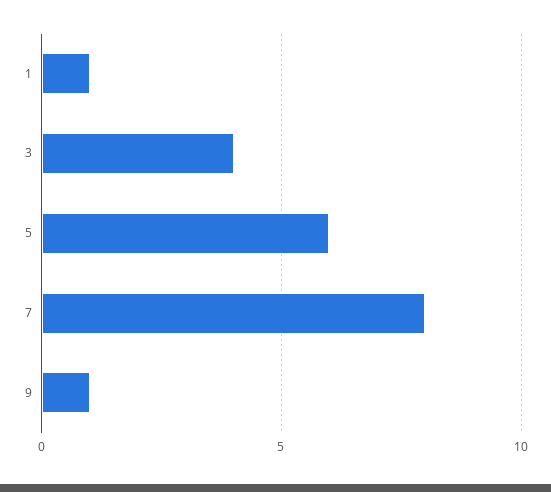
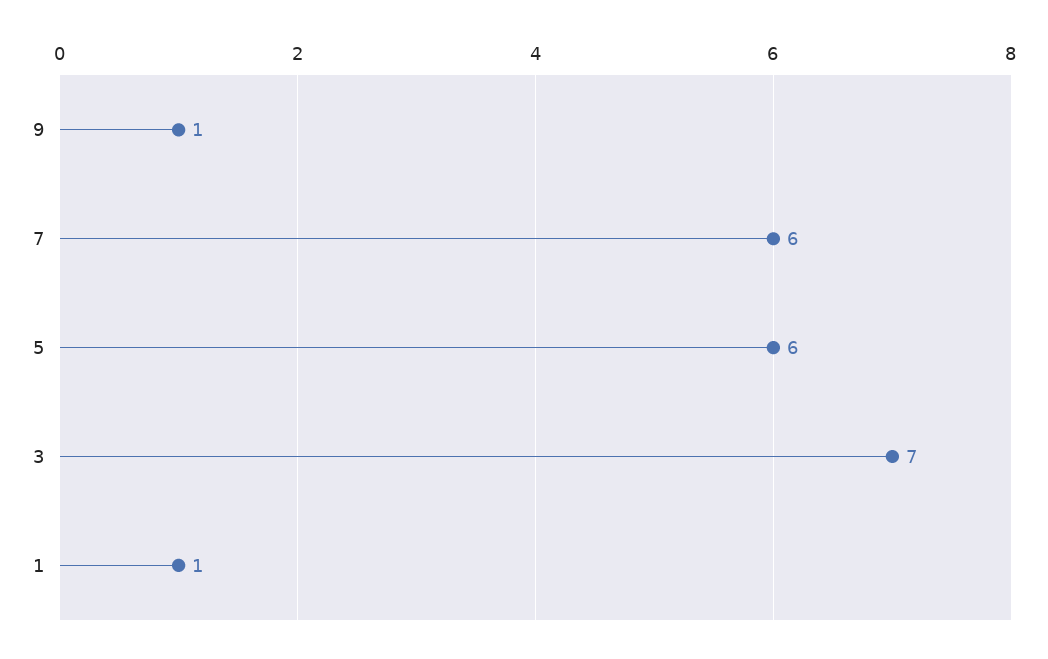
  {
    "1": 1,
-   "3": 4,
+   "3": 7,
    "5": 6,
-   "7": 8,
+   "7": 6,
    "9": 1
  }

